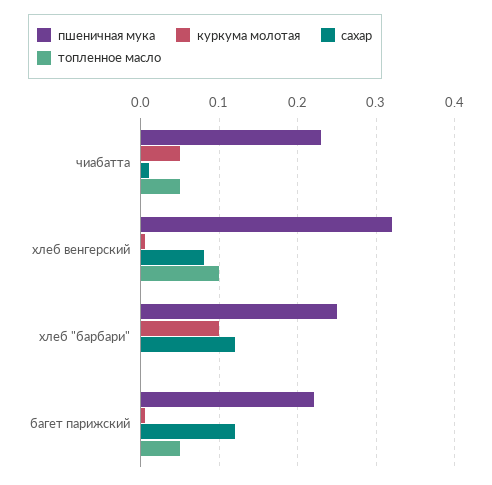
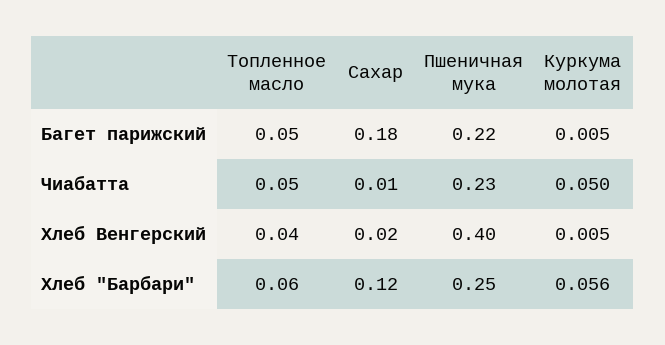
  {
    "пшеничная мука": {
      "чиабатта": 0.23,
-     "хлеб венгерский": 0.32,
+     "хлеб венгерский": 0.4,
      "хлеб \"барбари\"": 0.25,
      "багет парижский": 0.22
    },
    "куркума молотая": {
      "чиабатта": 0.05,
      "хлеб венгерский": 0.005,
-     "хлеб \"барбари\"": 0.1,
+     "хлеб \"барбари\"": 0.056,
      "багет парижский": 0.005
    },
    "сахар": {
      "чиабатта": 0.01,
-     "хлеб венгерский": 0.08,
+     "хлеб венгерский": 0.02,
      "хлеб \"барбари\"": 0.12,
-     "багет парижский": 0.12
+     "багет парижский": 0.18
    },
    "топленное масло": {
      "чиабатта": 0.05,
-     "хлеб венгерский": 0.1,
+     "хлеб венгерский": 0.04,
-     "хлеб \"барбари\"": 0,
+     "хлеб \"барбари\"": 0.06,
      "багет парижский": 0.05
    }
  }

